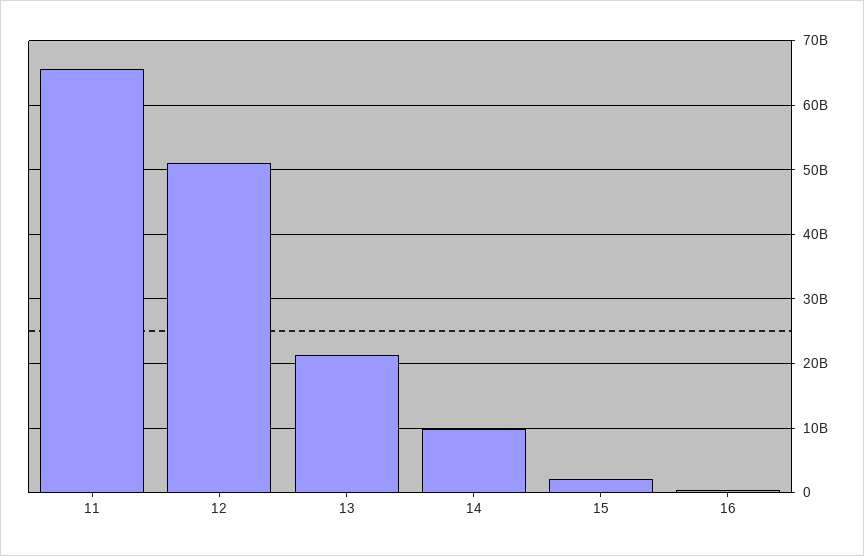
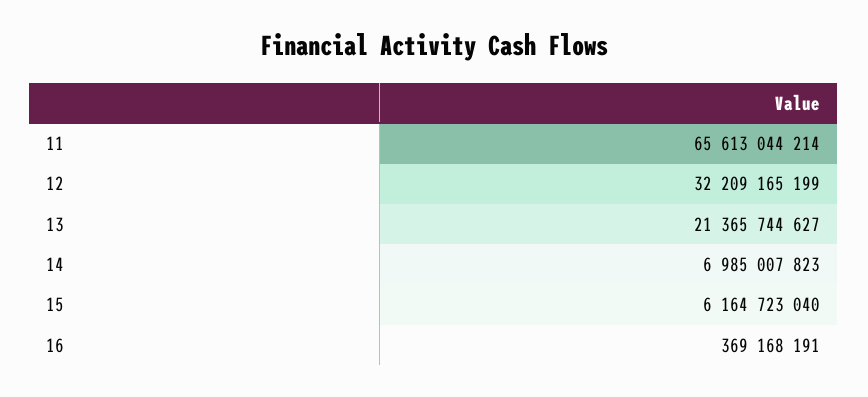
  {
    "11": 65613044214,
-   "12": 51000000000,
+   "12": 32209165199,
    "13": 21365744627,
-   "14": 10000000000,
+   "14": 6985007823,
-   "15": 2000000000,
+   "15": 6164723040,
    "16": 369168191
  }

